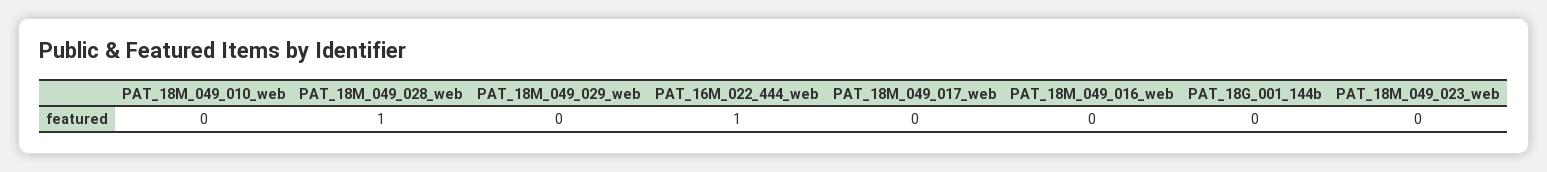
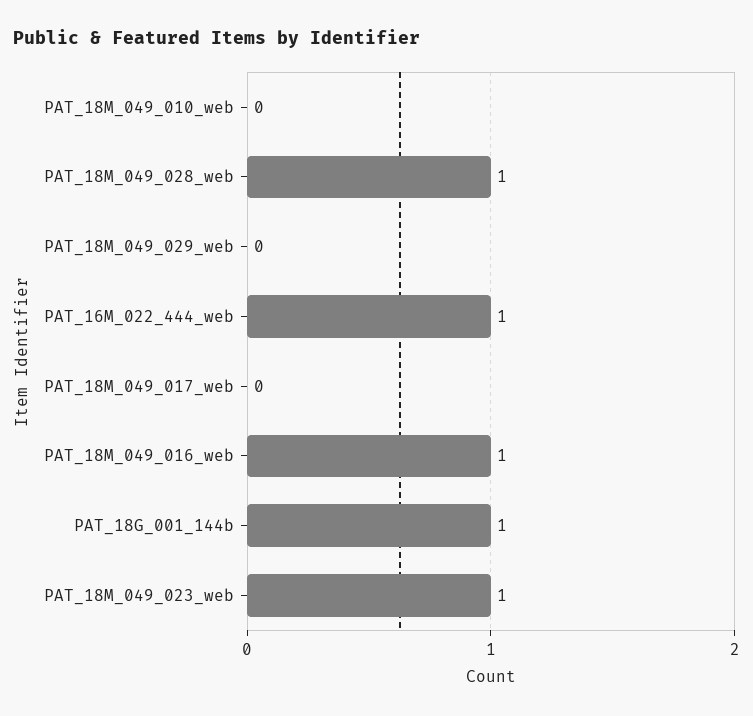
  {
    "PAT_18M_049_010_web": 0,
    "PAT_18M_049_028_web": 1,
    "PAT_18M_049_029_web": 0,
    "PAT_16M_022_444_web": 1,
    "PAT_18M_049_017_web": 0,
-   "PAT_18M_049_016_web": 0,
+   "PAT_18M_049_016_web": 1,
-   "PAT_18G_001_144b": 0,
+   "PAT_18G_001_144b": 1,
-   "PAT_18M_049_023_web": 0
+   "PAT_18M_049_023_web": 1
  }

